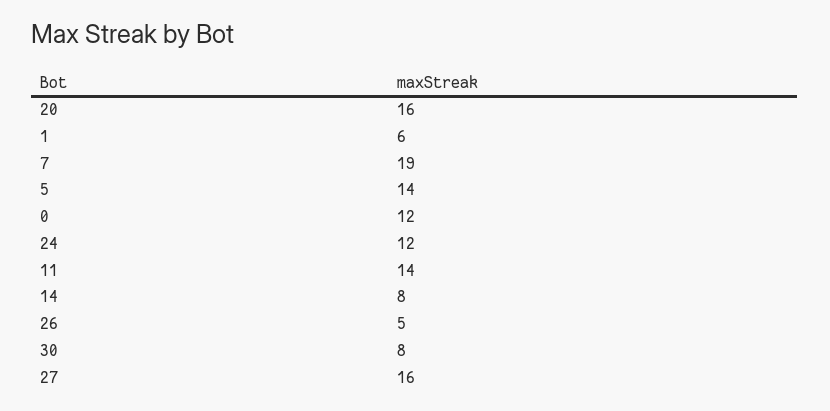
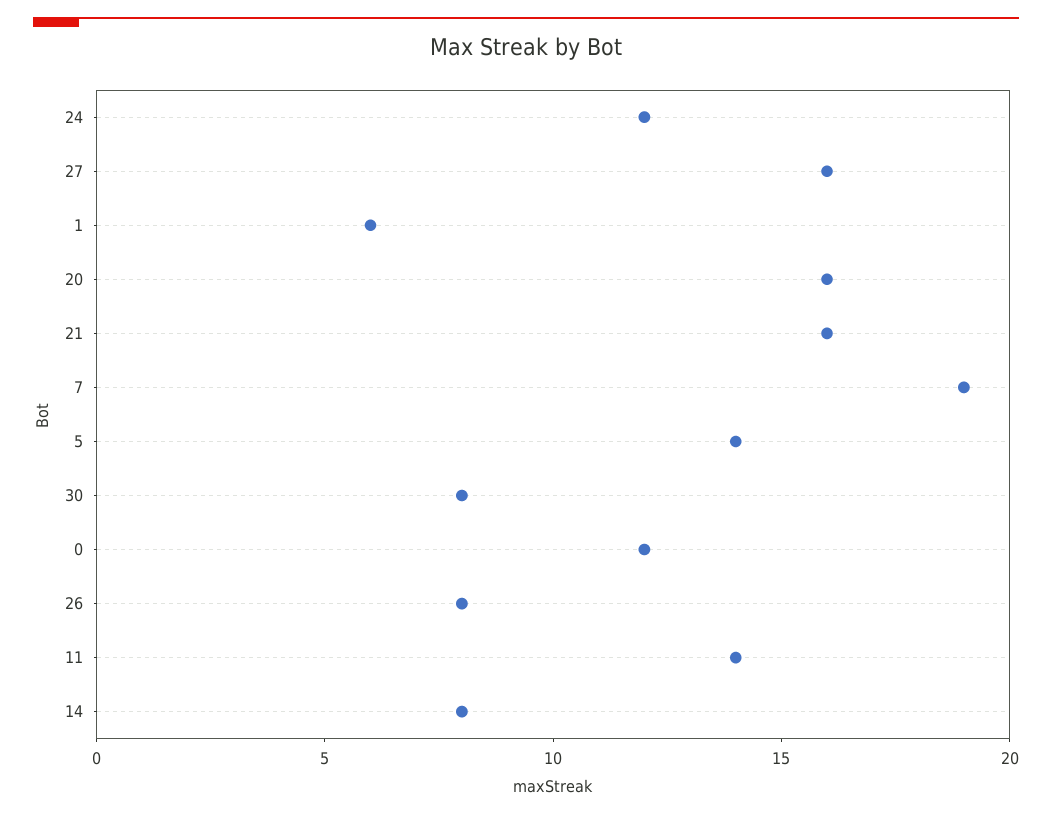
  {
    "20": 16,
    "1": 6,
    "7": 19,
    "5": 14,
    "0": 12,
    "24": 12,
    "11": 14,
    "14": 8,
-   "26": 5,
+   "26": 8,
    "30": 8,
-   "27": 16
+   "27": 16,
+   "21": 16
  }

